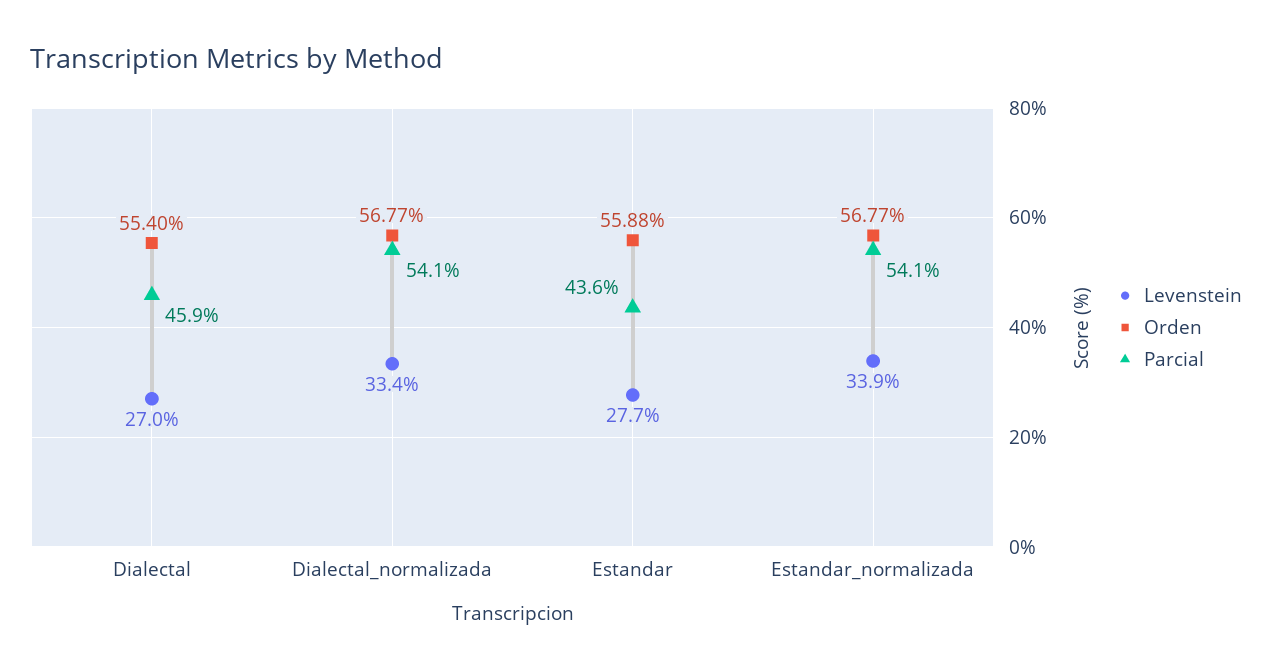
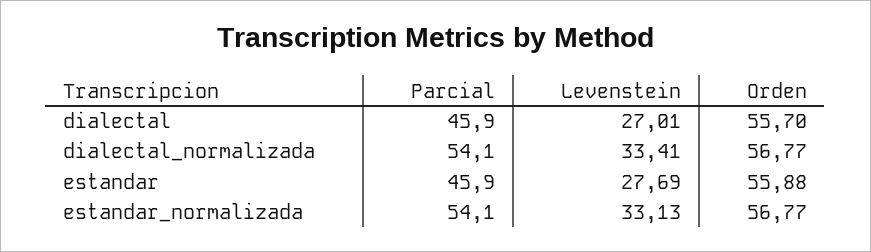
  {
    "Levenstein": {
      "Dialectal": 27.01,
      "Dialectal_normalizada": 33.41,
      "Estandar": 27.69,
-     "Estandar_normalizada": 33.9
+     "Estandar_normalizada": 33.13
    },
    "Orden": {
-     "Dialectal": 55.4,
+     "Dialectal": 55.7,
      "Dialectal_normalizada": 56.77,
      "Estandar": 55.88,
      "Estandar_normalizada": 56.77
    },
    "Parcial": {
      "Dialectal": 45.9,
      "Dialectal_normalizada": 54.1,
-     "Estandar": 43.6,
+     "Estandar": 45.9,
      "Estandar_normalizada": 54.1
    }
  }

